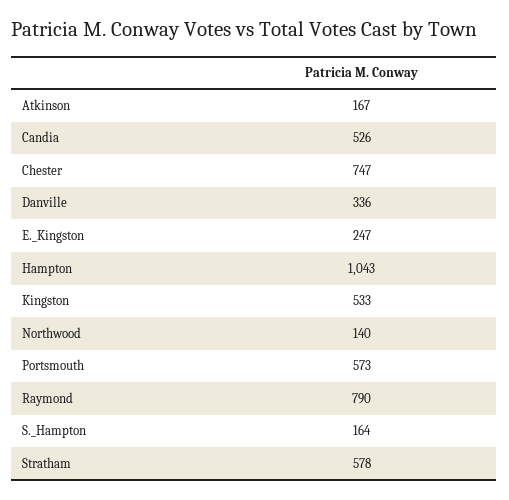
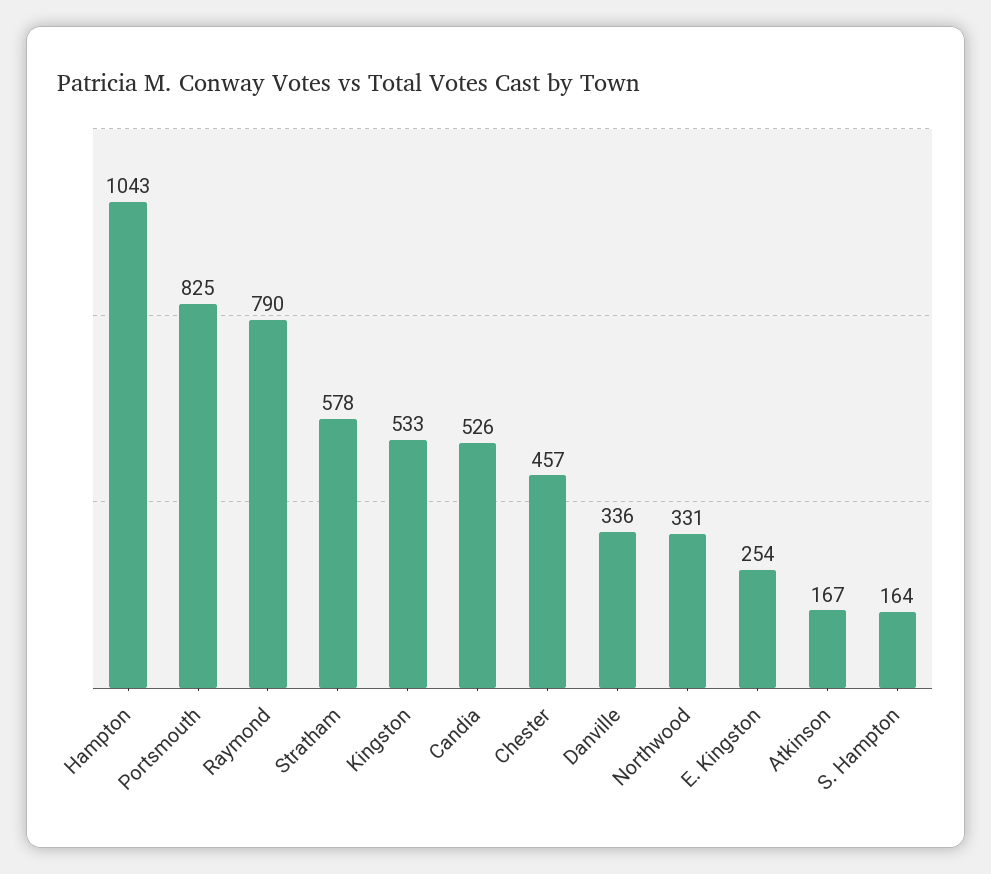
  {
    "Atkinson": 167,
    "Candia": 526,
-   "Chester": 747,
+   "Chester": 457,
    "Danville": 336,
-   "E._Kingston": 247,
+   "E._Kingston": 254,
    "Hampton": 1043,
    "Kingston": 533,
-   "Northwood": 140,
+   "Northwood": 331,
-   "Portsmouth": 573,
+   "Portsmouth": 825,
    "Raymond": 790,
    "S._Hampton": 164,
    "Stratham": 578
  }

